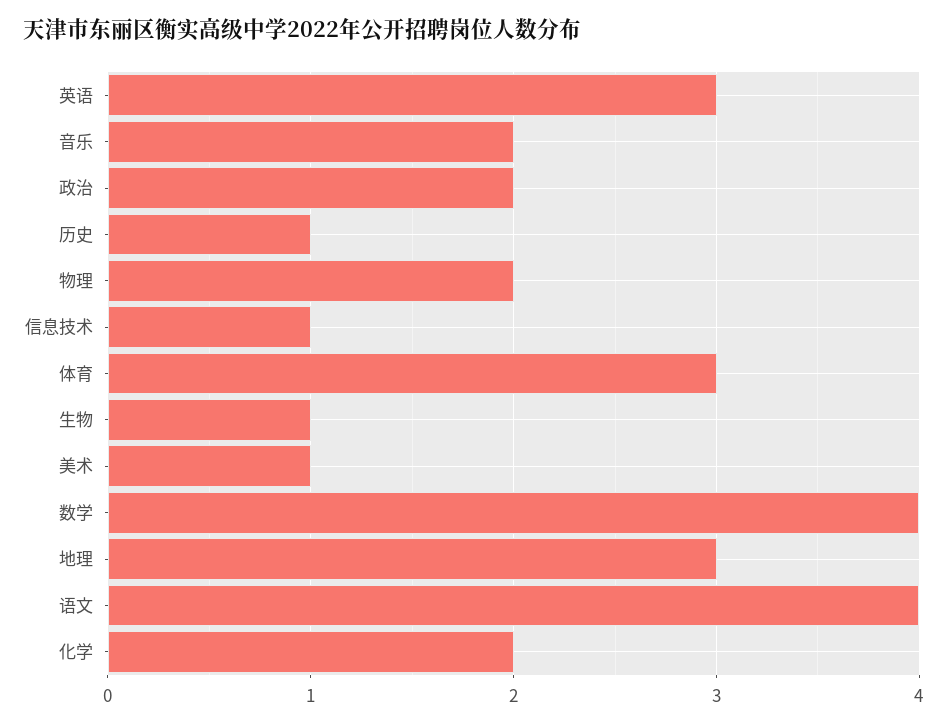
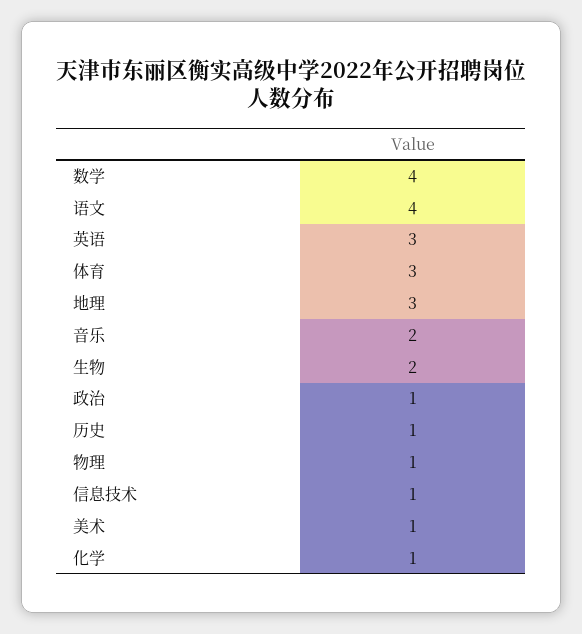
  {
    "英语": 3,
    "音乐": 2,
-   "政治": 2,
+   "政治": 1,
    "历史": 1,
-   "物理": 2,
+   "物理": 1,
    "信息技术": 1,
    "体育": 3,
-   "生物": 1,
+   "生物": 2,
    "美术": 1,
    "数学": 4,
    "地理": 3,
    "语文": 4,
-   "化学": 2
+   "化学": 1
  }

